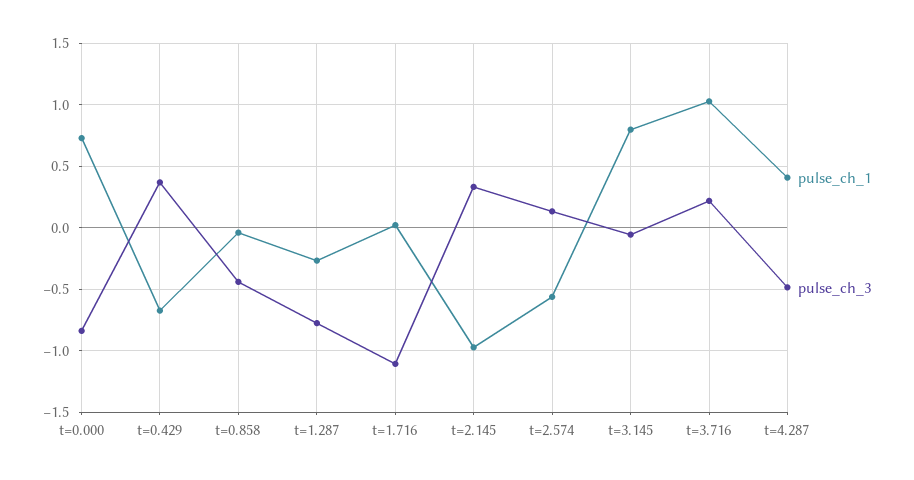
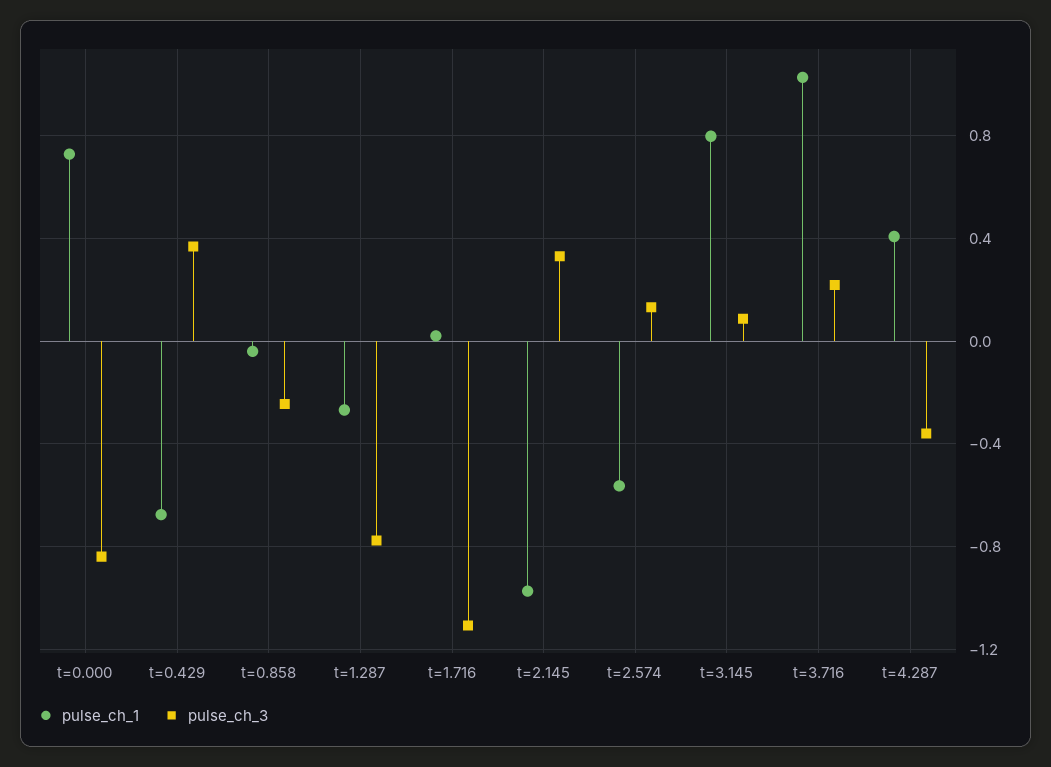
  {
    "pulse_ch_1": {
      "t=0.000": 0.75,
      "t=0.429": -0.7,
      "t=0.858": -0.05,
      "t=1.287": -0.25,
      "t=1.716": 0,
      "t=2.145": -0.95,
      "t=2.574": -0.55,
      "t=3.145": 0.8,
      "t=3.716": 1.05,
      "t=4.287": 0.4
    },
    "pulse_ch_3": {
      "t=0.000": -0.85,
      "t=0.429": 0.35,
-     "t=0.858": -0.45,
+     "t=0.858": -0.25,
      "t=1.287": -0.8,
      "t=1.716": -1.1,
      "t=2.145": 0.35,
      "t=2.574": 0.15,
-     "t=3.145": -0.05,
+     "t=3.145": 0.1,
      "t=3.716": 0.2,
-     "t=4.287": -0.5
+     "t=4.287": -0.35
    }
  }

